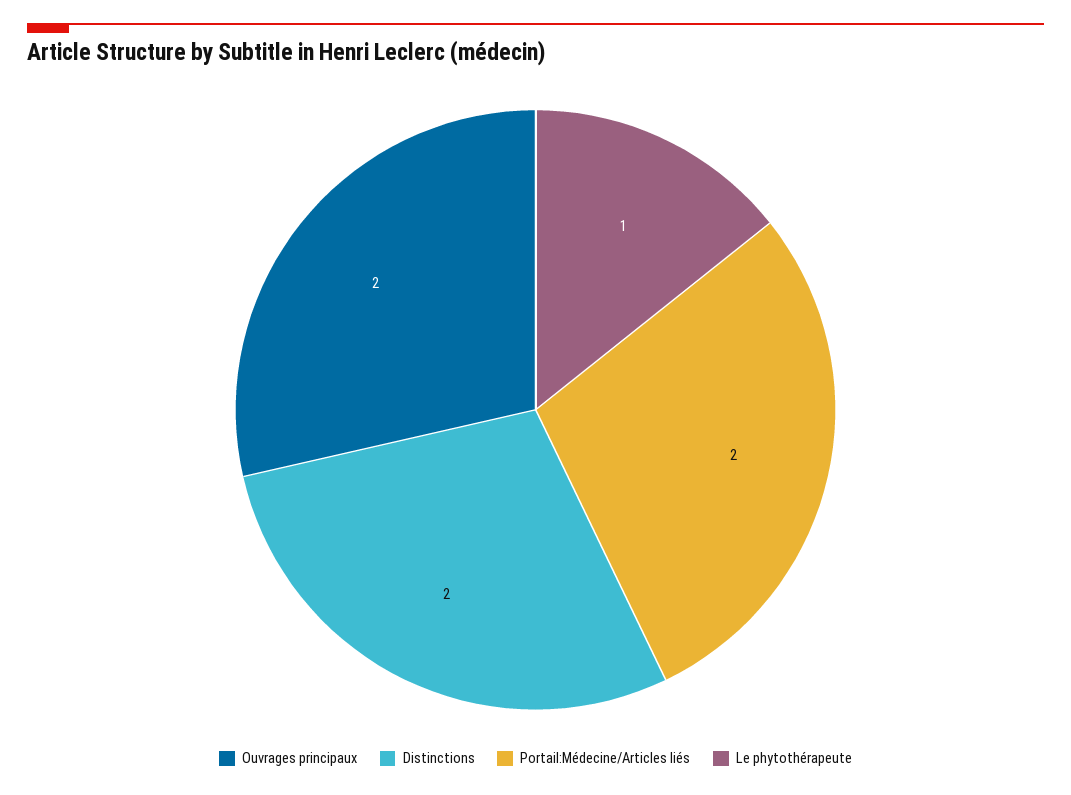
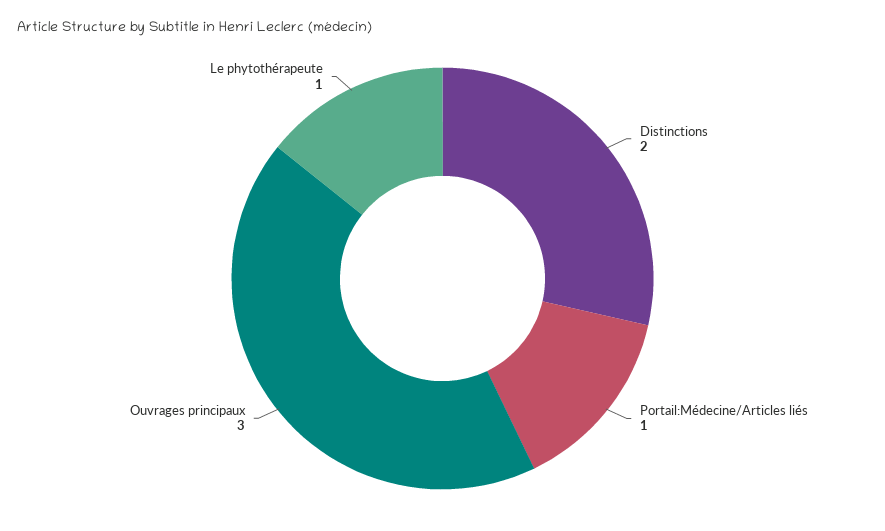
  {
-   "Ouvrages principaux": 2,
+   "Ouvrages principaux": 3,
    "Distinctions": 2,
-   "Portail:Médecine/Articles liés": 2,
+   "Portail:Médecine/Articles liés": 1,
    "Le phytothérapeute": 1
  }

